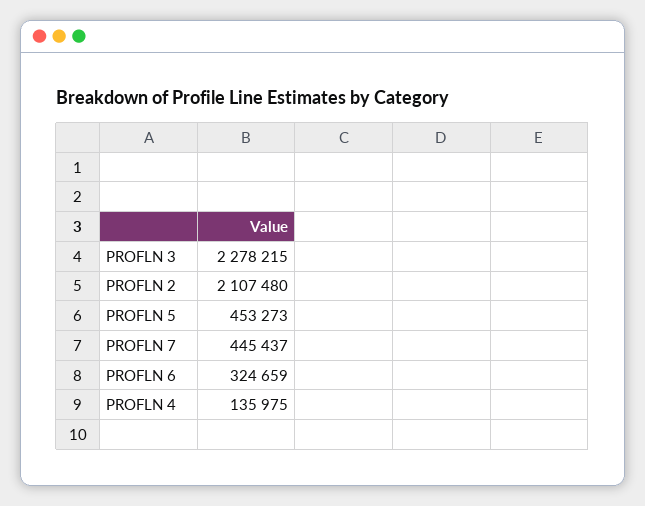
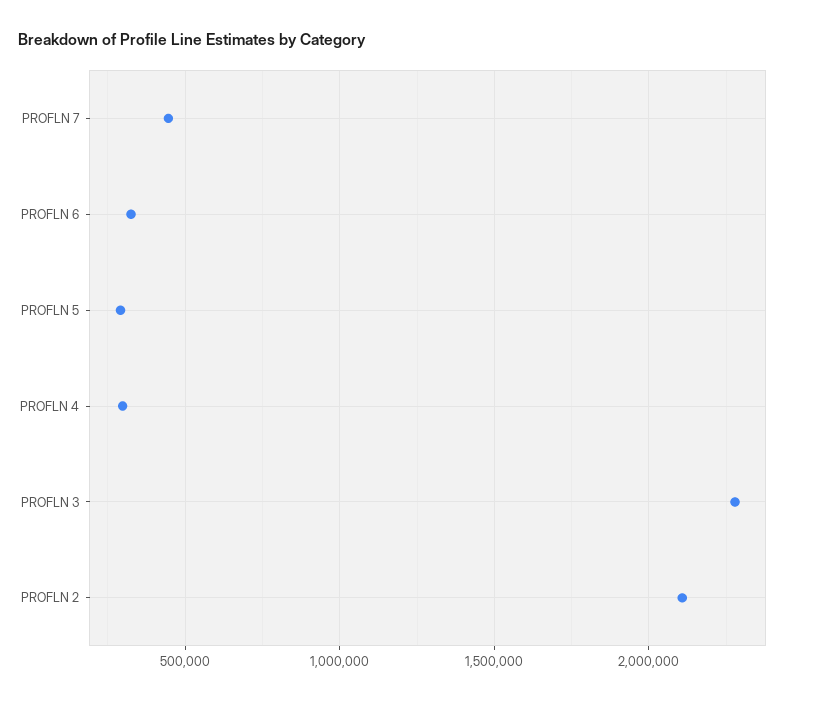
  {
    "PROFLN 3": 2278215,
    "PROFLN 2": 2107480,
-   "PROFLN 5": 453273,
+   "PROFLN 5": 300000,
    "PROFLN 7": 445437,
    "PROFLN 6": 324659,
-   "PROFLN 4": 135975
+   "PROFLN 4": 300000
  }

